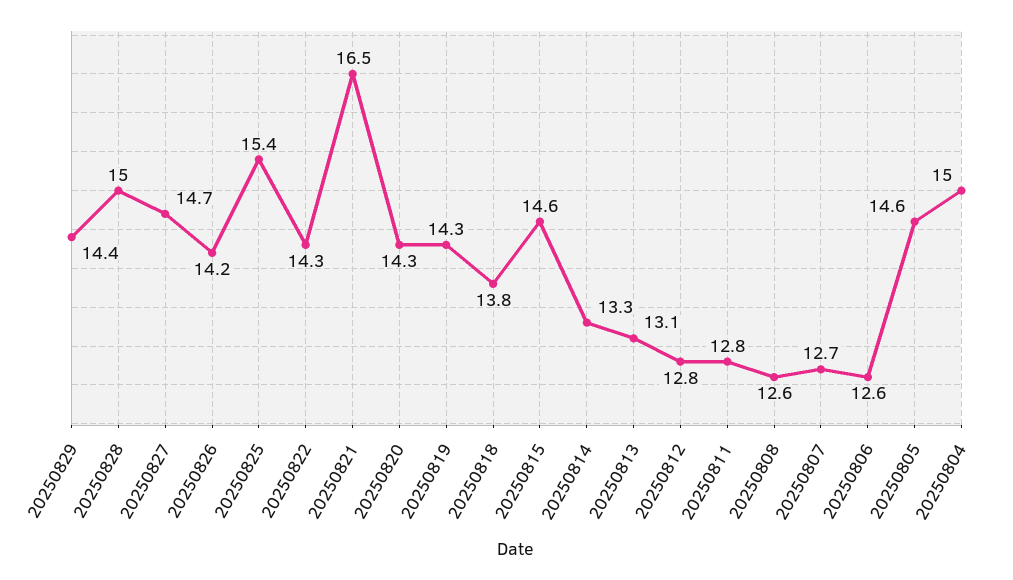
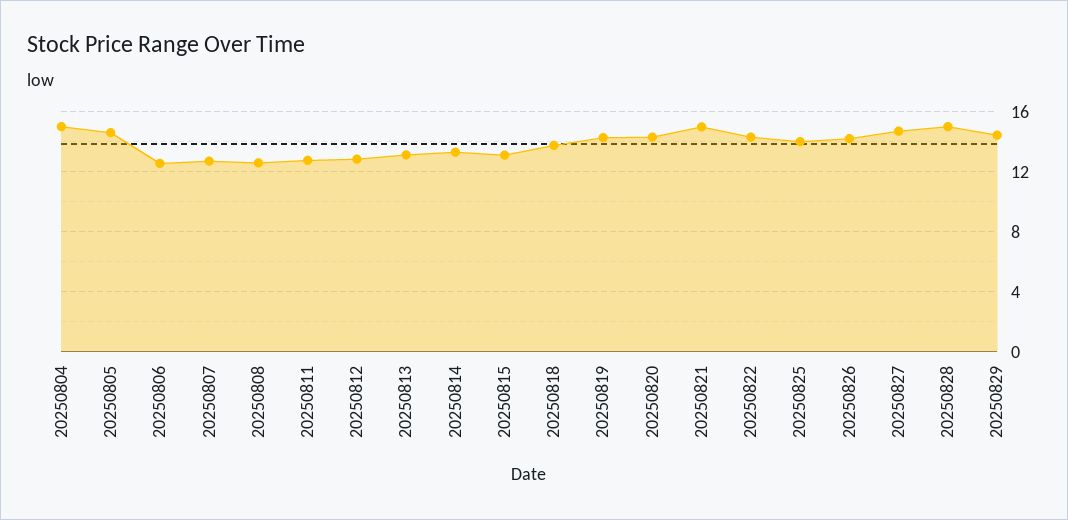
  {
    "20250829": 14.4,
    "20250828": 15,
    "20250827": 14.7,
    "20250826": 14.2,
-   "20250825": 15.4,
+   "20250825": 14,
    "20250822": 14.3,
-   "20250821": 16.5,
+   "20250821": 15,
    "20250820": 14.3,
    "20250819": 14.3,
    "20250818": 13.8,
-   "20250815": 14.6,
+   "20250815": 13,
    "20250814": 13.3,
    "20250813": 13.1,
    "20250812": 12.8,
    "20250811": 12.8,
    "20250808": 12.6,
    "20250807": 12.7,
    "20250806": 12.6,
    "20250805": 14.6,
    "20250804": 15
  }

